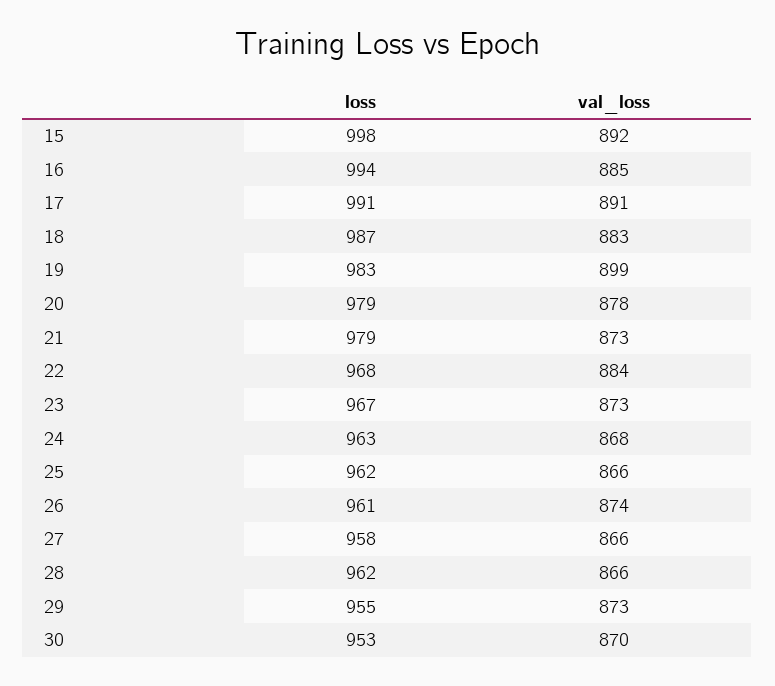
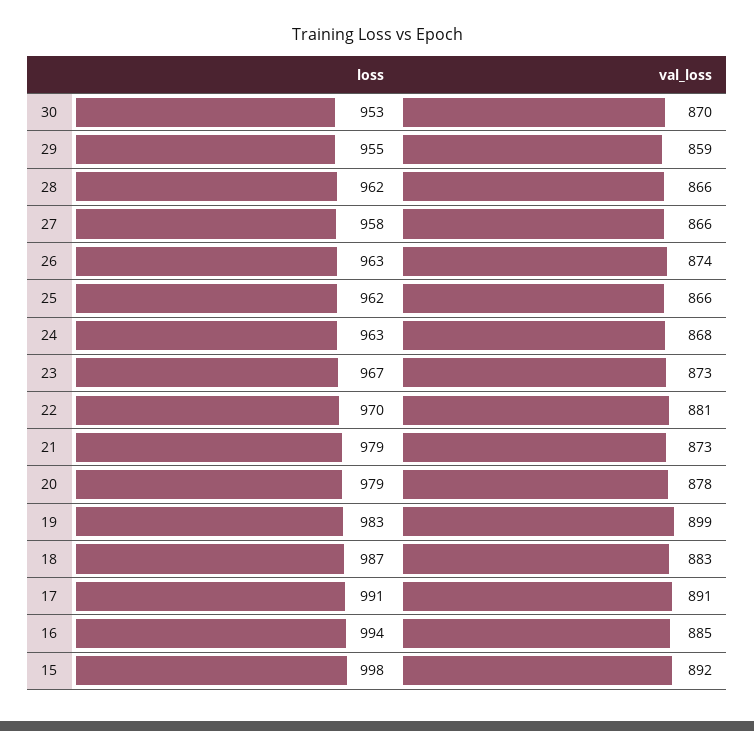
  {
    "loss": {
      "15": 998,
      "16": 994,
      "17": 991,
      "18": 987,
      "19": 983,
      "20": 979,
      "21": 979,
-     "22": 968,
+     "22": 970,
      "23": 967,
      "24": 963,
      "25": 962,
-     "26": 961,
+     "26": 963,
      "27": 958,
      "28": 962,
      "29": 955,
      "30": 953
    },
    "val_loss": {
      "15": 892,
      "16": 885,
      "17": 891,
      "18": 883,
      "19": 899,
      "20": 878,
      "21": 873,
-     "22": 884,
+     "22": 881,
      "23": 873,
      "24": 868,
      "25": 866,
      "26": 874,
      "27": 866,
      "28": 866,
-     "29": 873,
+     "29": 859,
      "30": 870
    }
  }

